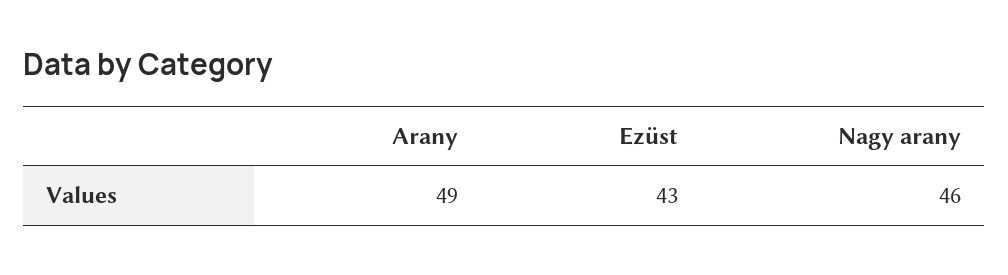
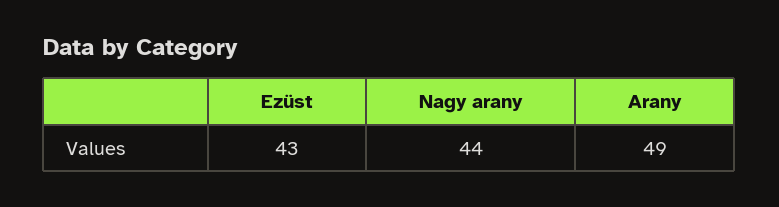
  {
    "Arany": 49,
    "Ezüst": 43,
-   "Nagy arany": 46
+   "Nagy arany": 44
  }

